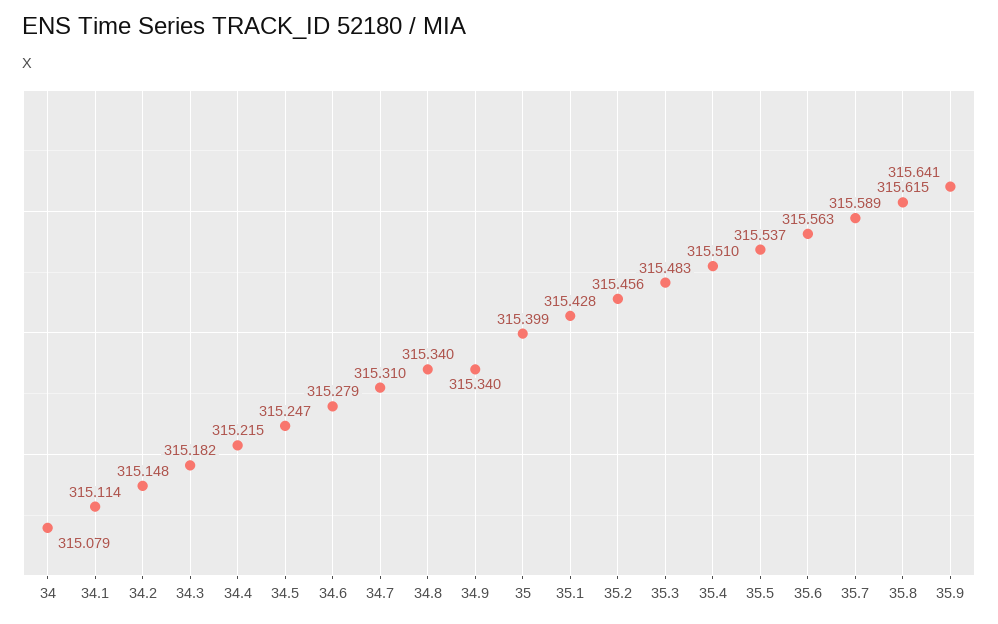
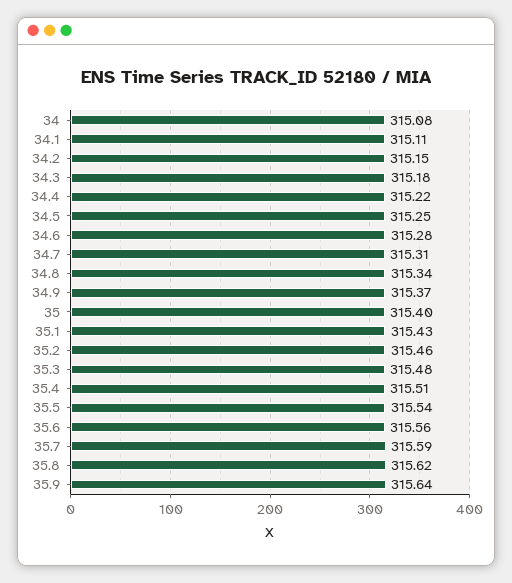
  {
    "34": 315.079,
    "34.1": 315.114,
    "34.2": 315.148,
    "34.3": 315.182,
    "34.4": 315.215,
    "34.5": 315.247,
    "34.6": 315.279,
    "34.7": 315.31,
    "34.8": 315.34,
-   "34.9": 315.34,
+   "34.9": 315.37,
    "35": 315.399,
    "35.1": 315.428,
    "35.2": 315.456,
    "35.3": 315.483,
    "35.4": 315.51,
    "35.5": 315.537,
    "35.6": 315.563,
    "35.7": 315.589,
    "35.8": 315.615,
    "35.9": 315.641
  }

